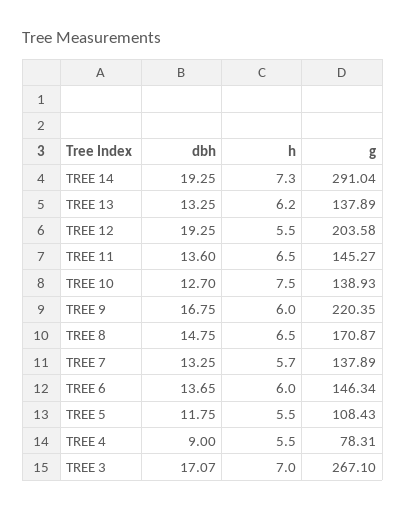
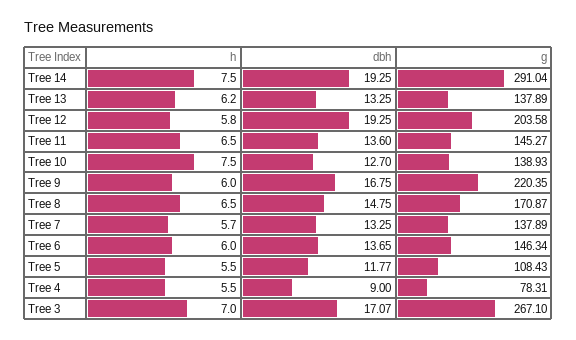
  {
    "dbh": {
      "TREE 14": 19.25,
      "TREE 13": 13.25,
      "TREE 12": 19.25,
      "TREE 11": 13.6,
      "TREE 10": 12.7,
      "TREE 9": 16.75,
      "TREE 8": 14.75,
      "TREE 7": 13.25,
      "TREE 6": 13.65,
-     "TREE 5": 11.75,
+     "TREE 5": 11.77,
      "TREE 4": 9,
      "TREE 3": 17.07
    },
    "h": {
-     "TREE 14": 7.3,
+     "TREE 14": 7.5,
      "TREE 13": 6.2,
-     "TREE 12": 5.5,
+     "TREE 12": 5.8,
      "TREE 11": 6.5,
      "TREE 10": 7.5,
      "TREE 9": 6,
      "TREE 8": 6.5,
      "TREE 7": 5.7,
      "TREE 6": 6,
      "TREE 5": 5.5,
      "TREE 4": 5.5,
      "TREE 3": 7
    },
    "g": {
      "TREE 14": 291.04,
      "TREE 13": 137.89,
      "TREE 12": 203.58,
      "TREE 11": 145.27,
      "TREE 10": 138.93,
      "TREE 9": 220.35,
      "TREE 8": 170.87,
      "TREE 7": 137.89,
      "TREE 6": 146.34,
      "TREE 5": 108.43,
      "TREE 4": 78.31,
      "TREE 3": 267.1
    }
  }

